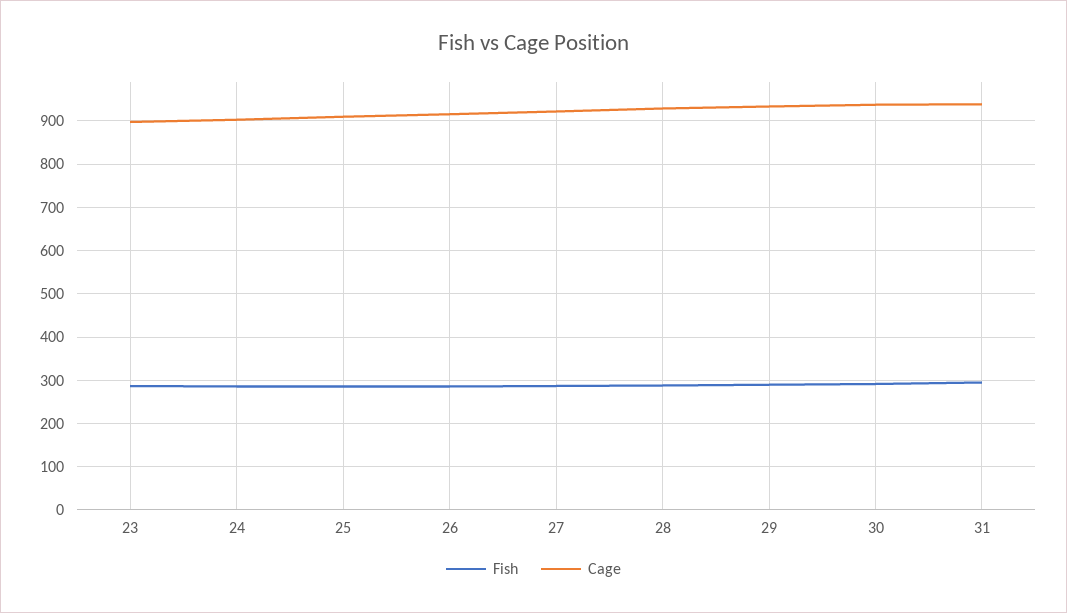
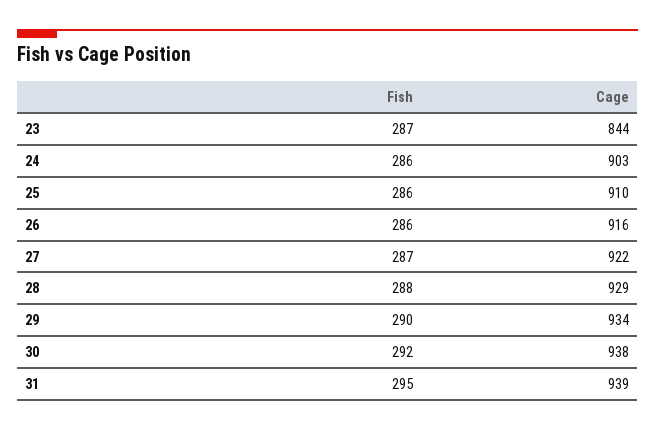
  {
    "Fish": {
      "23": 287,
      "24": 286,
      "25": 286,
      "26": 286,
      "27": 287,
      "28": 288,
      "29": 290,
      "30": 292,
      "31": 295
    },
    "Cage": {
-     "23": 900,
+     "23": 844,
      "24": 903,
      "25": 910,
      "26": 916,
      "27": 922,
      "28": 929,
      "29": 934,
      "30": 938,
      "31": 939
    }
  }

